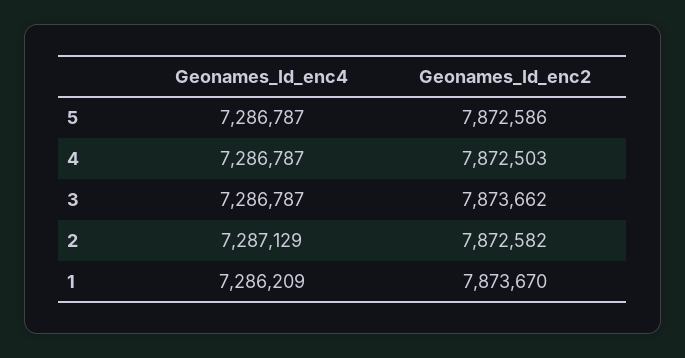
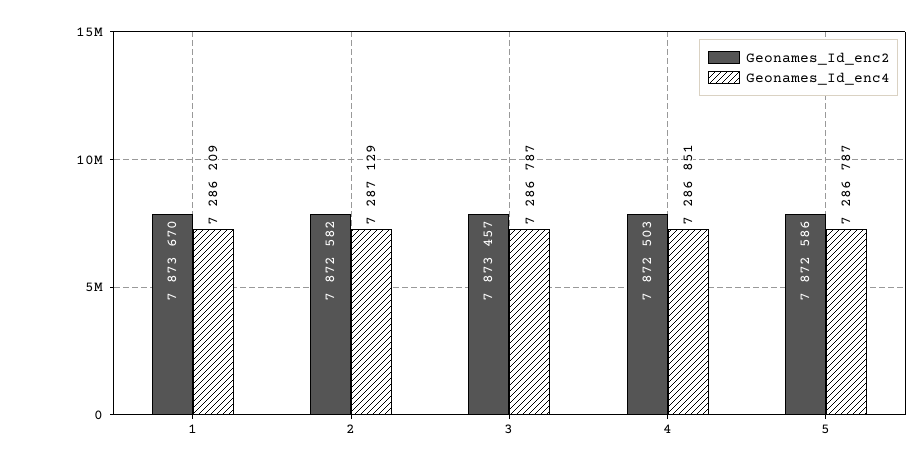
  {
    "Geonames_Id_enc4": {
      "5": 7286787,
-     "4": 7286787,
+     "4": 7286851,
      "3": 7286787,
      "2": 7287129,
      "1": 7286209
    },
    "Geonames_Id_enc2": {
      "5": 7872586,
      "4": 7872503,
-     "3": 7873662,
+     "3": 7873457,
      "2": 7872582,
      "1": 7873670
    }
  }

